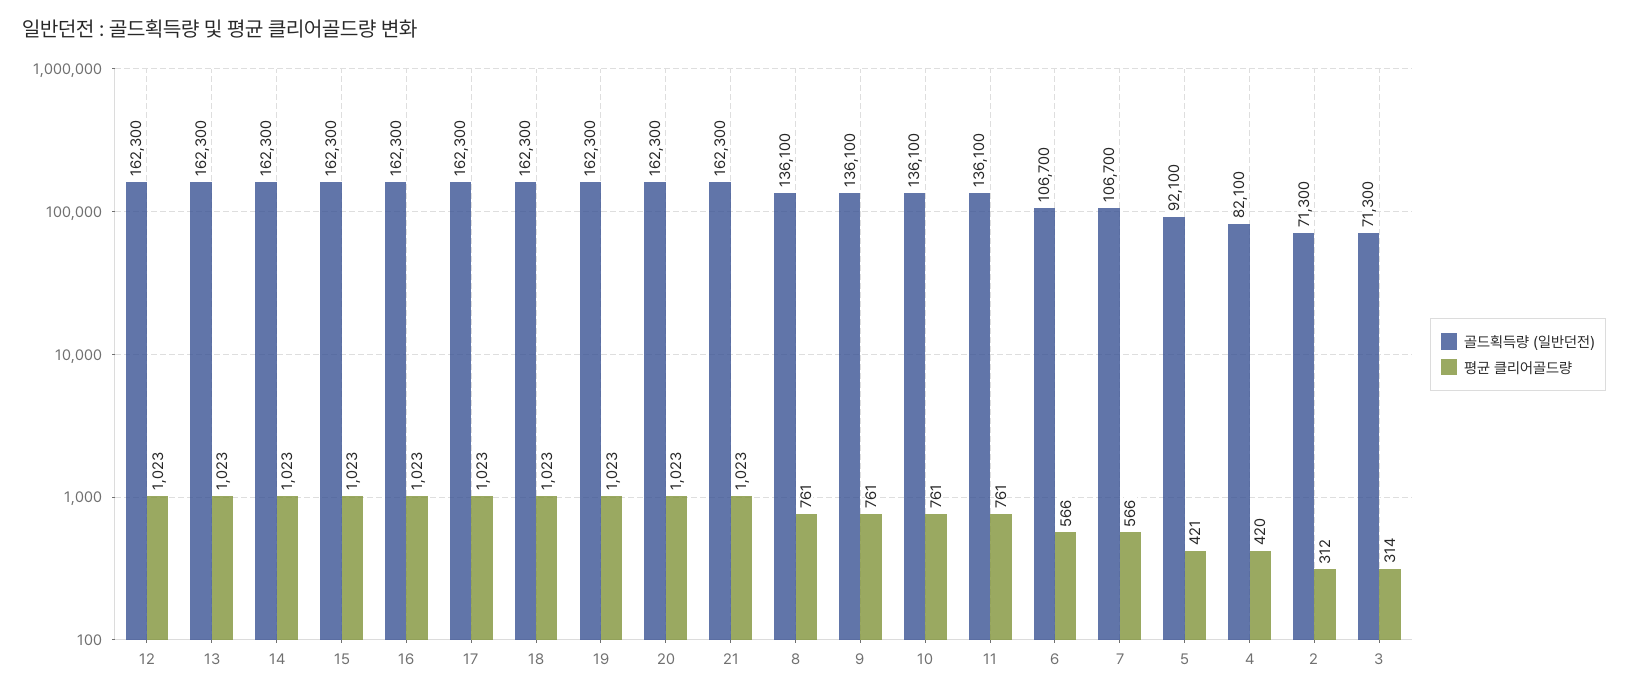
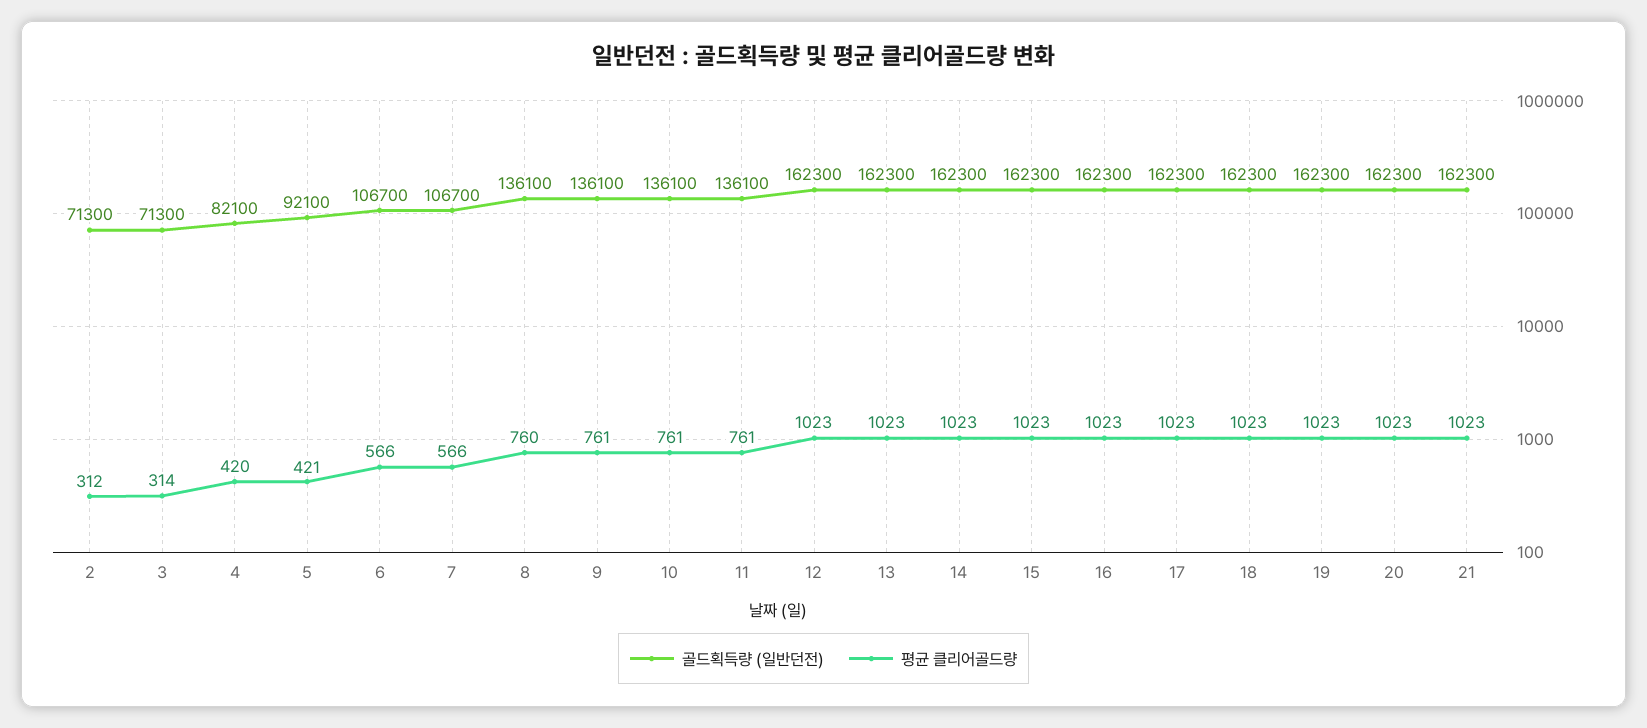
  {
    "골드획득량 (일반던전)": {
      "12": 162300,
      "13": 162300,
      "14": 162300,
      "15": 162300,
      "16": 162300,
      "17": 162300,
      "18": 162300,
      "19": 162300,
      "20": 162300,
      "21": 162300,
      "8": 136100,
      "9": 136100,
      "10": 136100,
      "11": 136100,
      "6": 106700,
      "7": 106700,
      "5": 92100,
      "4": 82100,
      "2": 71300,
      "3": 71300
    },
    "평균 클리어골드량": {
      "12": 1023,
      "13": 1023,
      "14": 1023,
      "15": 1023,
      "16": 1023,
      "17": 1023,
      "18": 1023,
      "19": 1023,
      "20": 1023,
      "21": 1023,
-     "8": 761,
+     "8": 760,
      "9": 761,
      "10": 761,
      "11": 761,
      "6": 566,
      "7": 566,
      "5": 421,
      "4": 420,
      "2": 312,
      "3": 314
    }
  }

